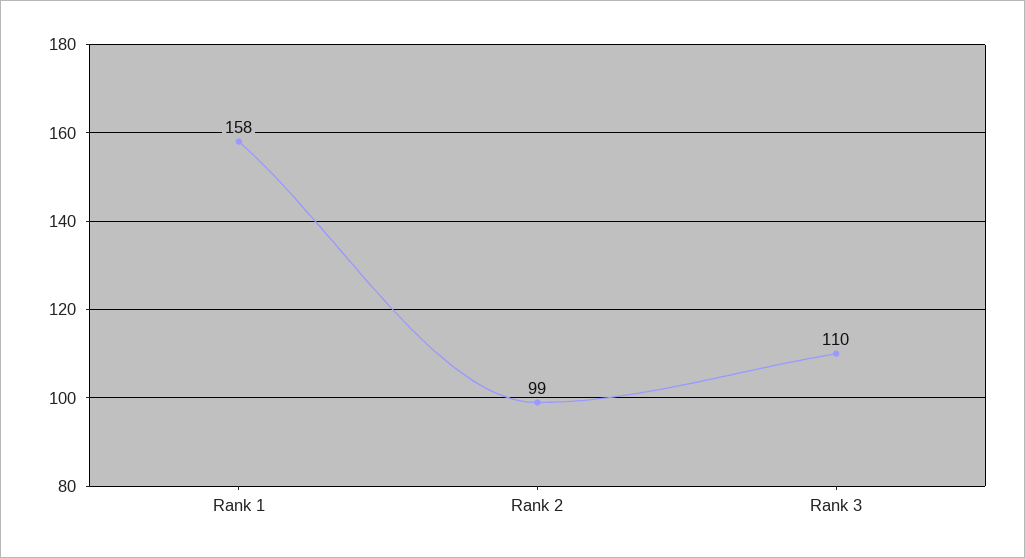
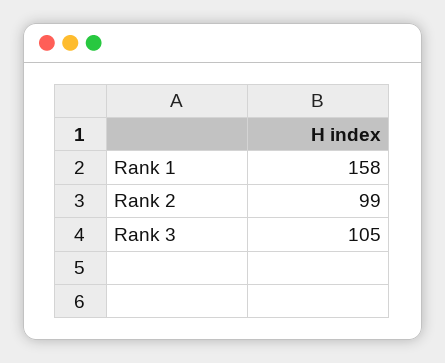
  {
    "Rank 1": 158,
    "Rank 2": 99,
-   "Rank 3": 110
+   "Rank 3": 105
  }

